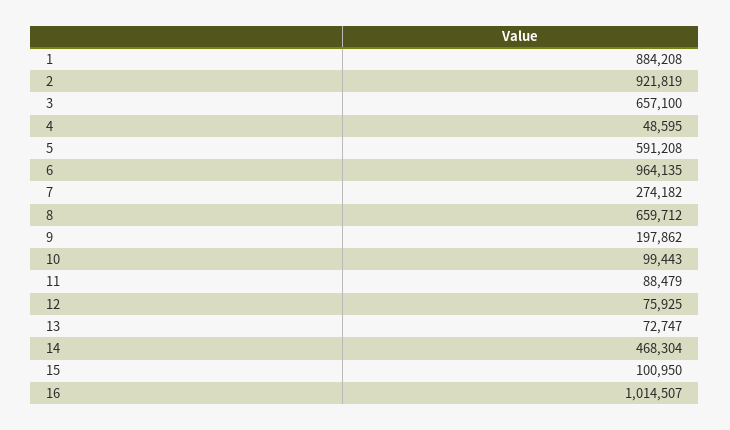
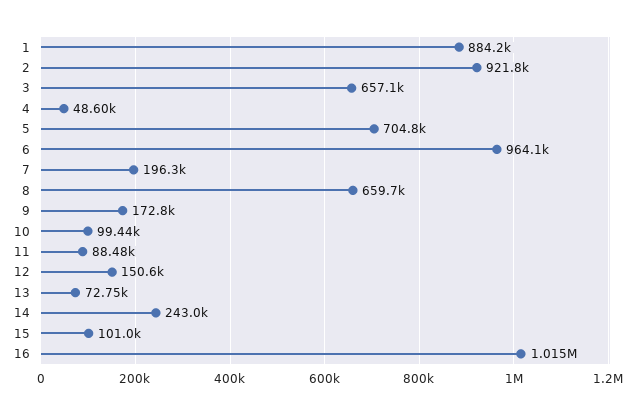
  {
    "1": 884208,
    "2": 921819,
    "3": 657100,
    "4": 48595,
-   "5": 591208,
+   "5": 704800,
    "6": 964135,
-   "7": 274182,
+   "7": 196300,
    "8": 659712,
-   "9": 197862,
+   "9": 172800,
    "10": 99443,
    "11": 88479,
-   "12": 75925,
+   "12": 150600,
    "13": 72747,
-   "14": 468304,
+   "14": 243000,
    "15": 100950,
    "16": 1014507
  }

